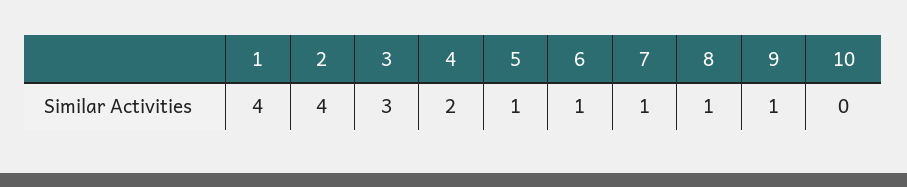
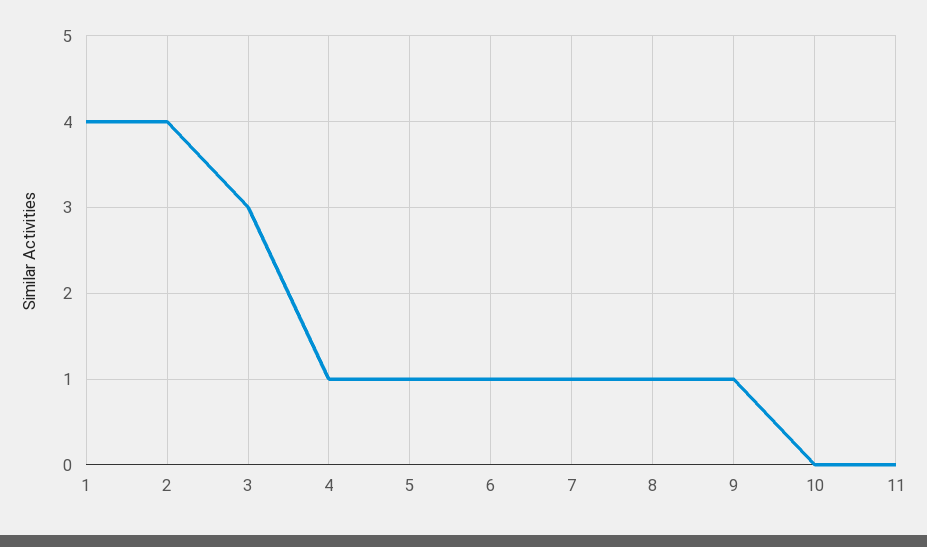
  {
    "1": 4,
    "2": 4,
    "3": 3,
-   "4": 2,
+   "4": 1,
    "5": 1,
    "6": 1,
    "7": 1,
    "8": 1,
    "9": 1,
-   "10": 0
+   "10": 0,
+   "11": 0
  }

